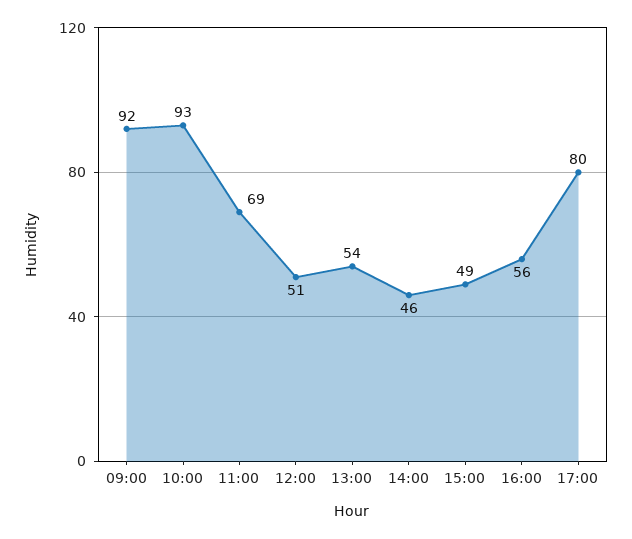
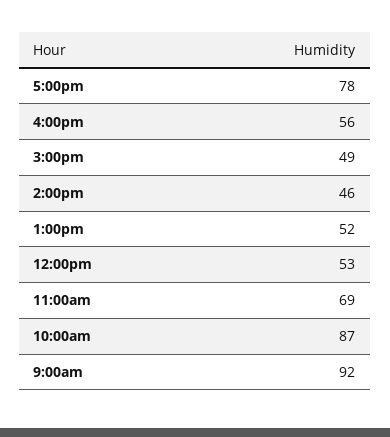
  {
    "09:00": 92,
-   "10:00": 93,
+   "10:00": 87,
    "11:00": 69,
-   "12:00": 51,
+   "12:00": 53,
-   "13:00": 54,
+   "13:00": 52,
    "14:00": 46,
    "15:00": 49,
    "16:00": 56,
-   "17:00": 80
+   "17:00": 78
  }

